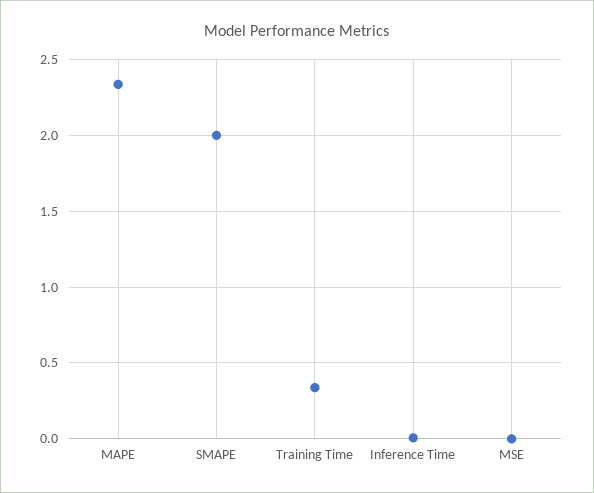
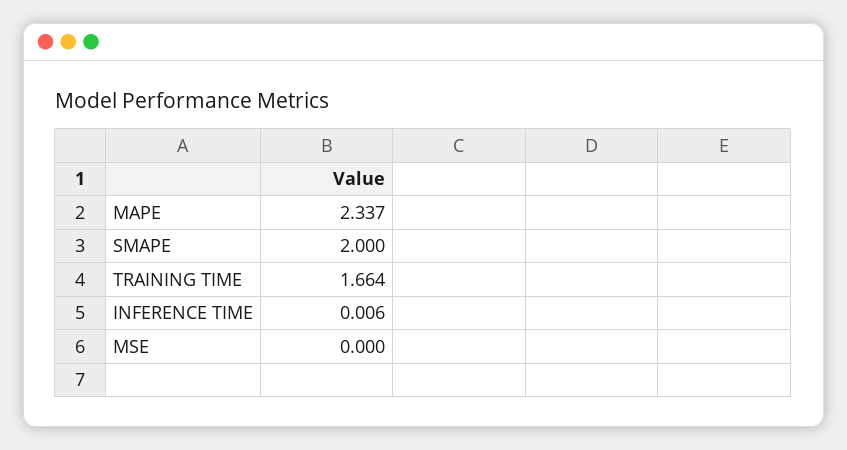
  {
    "MAPE": 2.337,
    "SMAPE": 2,
-   "Training Time": 0.35,
+   "Training Time": 1.664,
    "Inference Time": 0.006,
    "MSE": 0
  }

